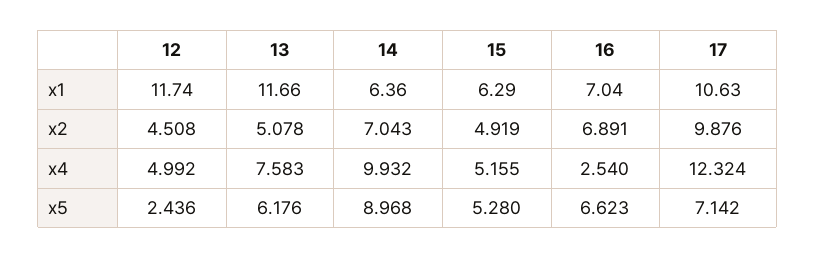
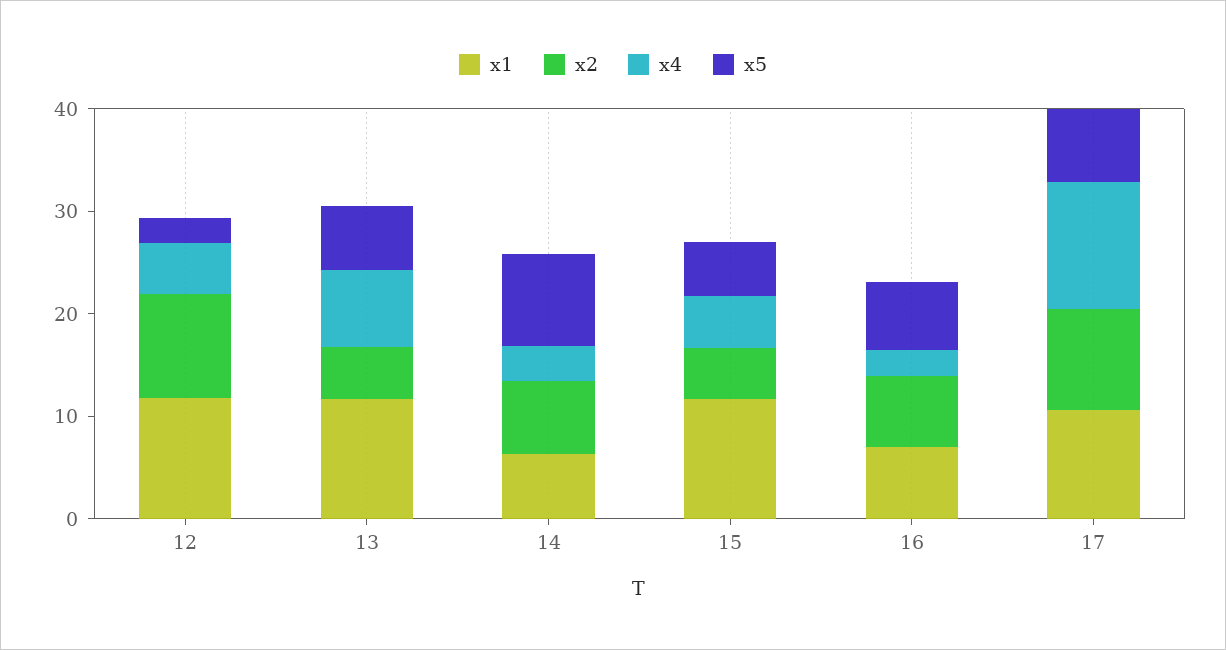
  {
    "x1": {
      "12": 11.74,
      "13": 11.66,
      "14": 6.36,
-     "15": 6.29,
+     "15": 12,
      "16": 7.04,
      "17": 10.63
    },
    "x2": {
-     "12": 4.508,
+     "12": 10,
      "13": 5.078,
      "14": 7.043,
      "15": 4.919,
      "16": 6.891,
      "17": 9.876
    },
    "x4": {
      "12": 4.992,
      "13": 7.583,
-     "14": 9.932,
+     "14": 4,
      "15": 5.155,
      "16": 2.54,
      "17": 12.324
    },
    "x5": {
      "12": 2.436,
      "13": 6.176,
      "14": 8.968,
      "15": 5.28,
      "16": 6.623,
      "17": 7.142
    }
  }

